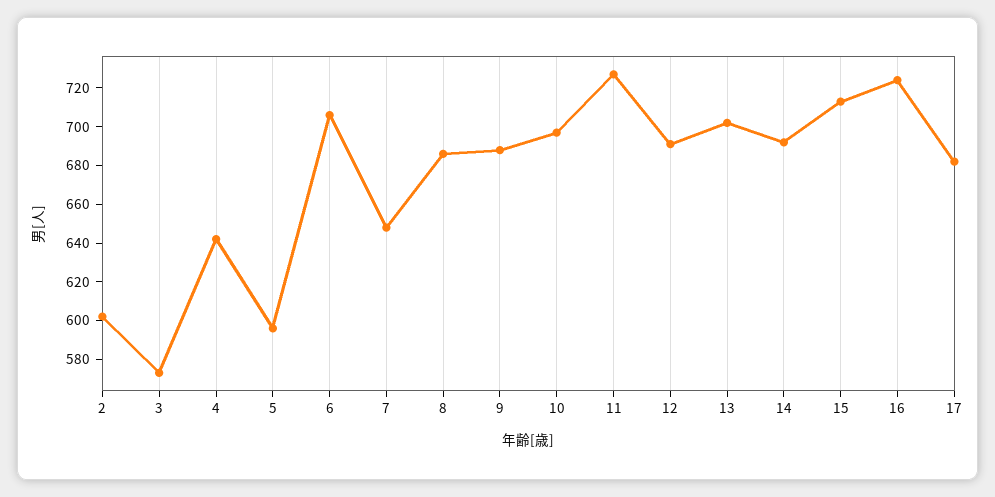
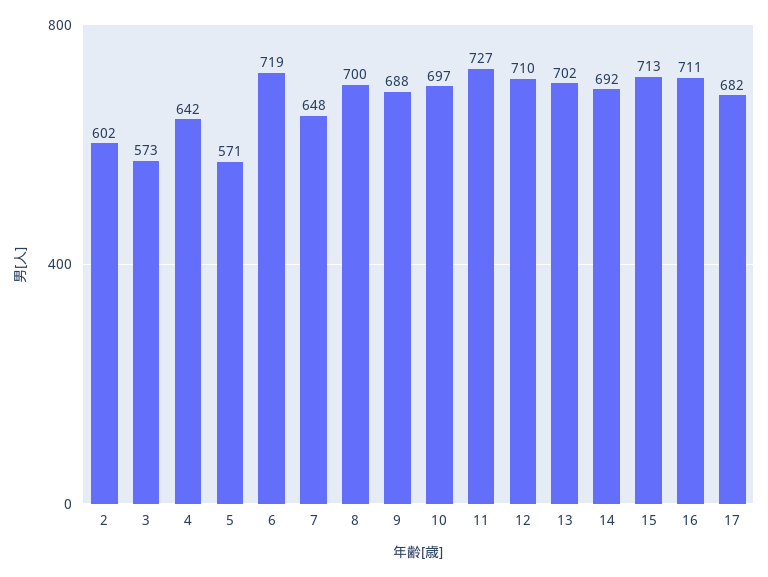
  {
    "2": 602,
    "3": 573,
    "4": 642,
-   "5": 595,
+   "5": 571,
-   "6": 705,
+   "6": 719,
    "7": 648,
-   "8": 685,
+   "8": 700,
    "9": 688,
    "10": 697,
    "11": 727,
-   "12": 690,
+   "12": 710,
    "13": 702,
    "14": 692,
    "15": 713,
-   "16": 725,
+   "16": 711,
    "17": 682
  }

